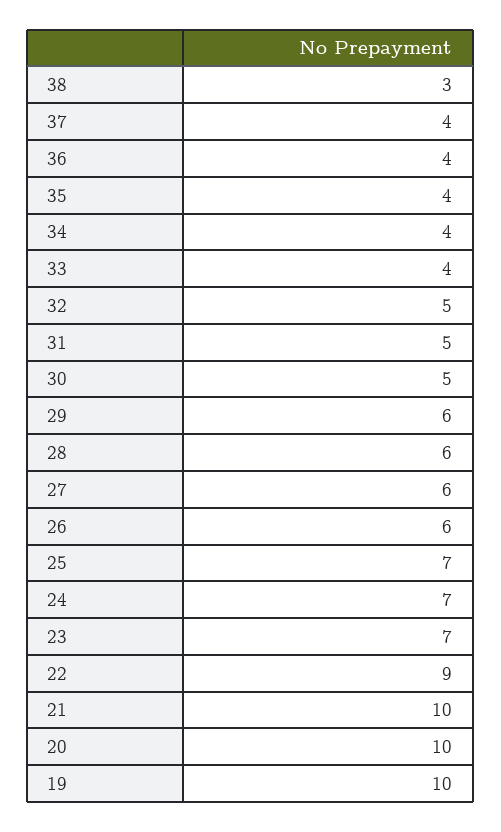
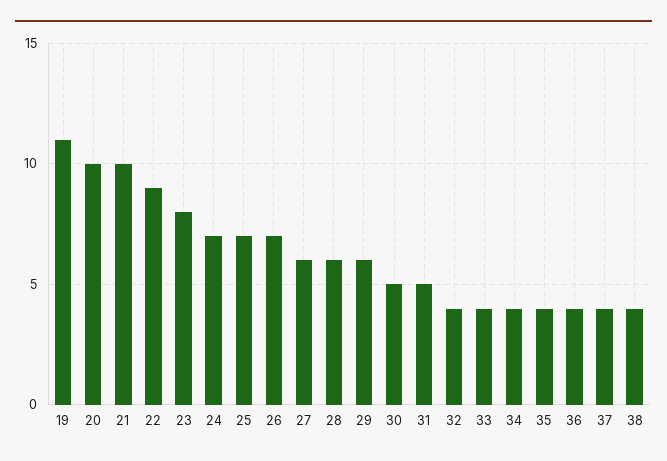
  {
-   "38": 3,
+   "38": 4,
    "37": 4,
    "36": 4,
    "35": 4,
    "34": 4,
    "33": 4,
-   "32": 5,
+   "32": 4,
    "31": 5,
    "30": 5,
    "29": 6,
    "28": 6,
    "27": 6,
-   "26": 6,
+   "26": 7,
    "25": 7,
    "24": 7,
-   "23": 7,
+   "23": 8,
    "22": 9,
    "21": 10,
    "20": 10,
-   "19": 10
+   "19": 11
  }

